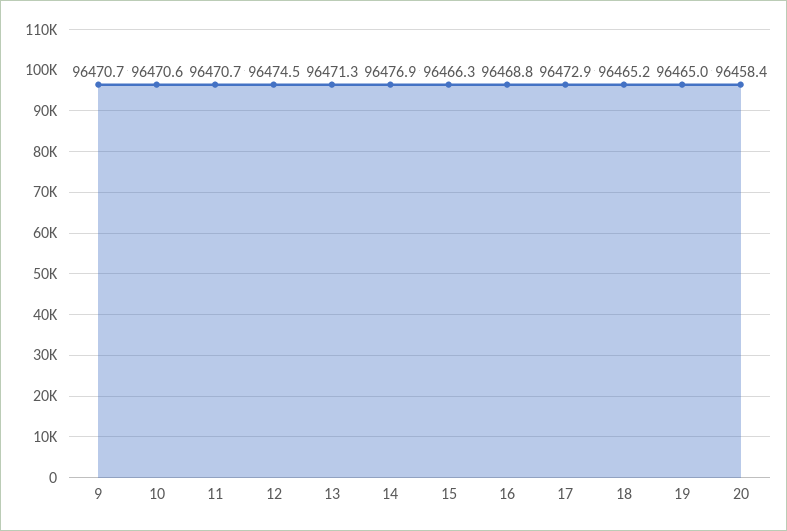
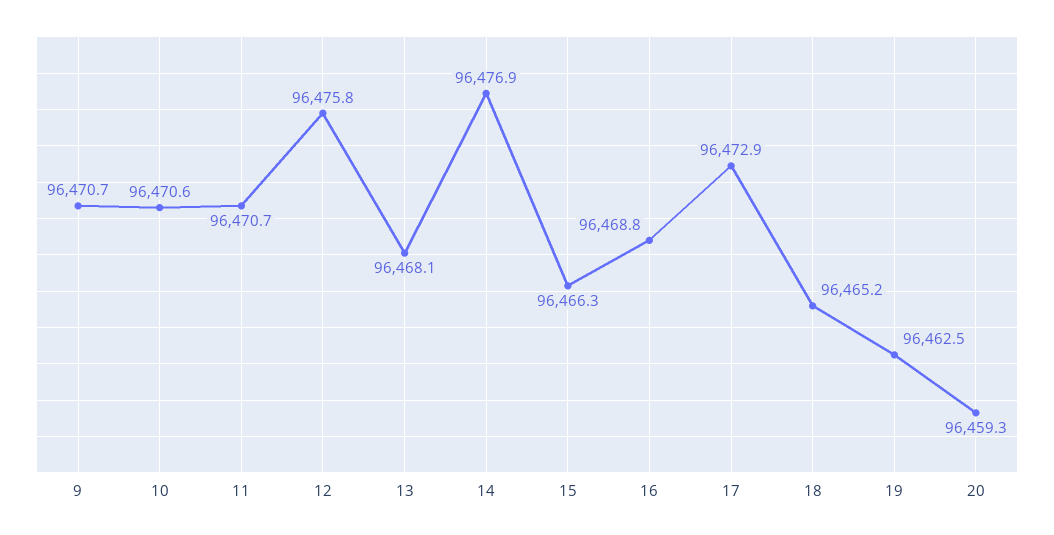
  {
    "9": 96470.7,
    "10": 96470.6,
    "11": 96470.7,
-   "12": 96474.5,
+   "12": 96475.8,
-   "13": 96471.3,
+   "13": 96468.1,
    "14": 96476.9,
    "15": 96466.3,
    "16": 96468.8,
    "17": 96472.9,
    "18": 96465.2,
-   "19": 96465,
+   "19": 96462.5,
-   "20": 96458.4
+   "20": 96459.3
  }

